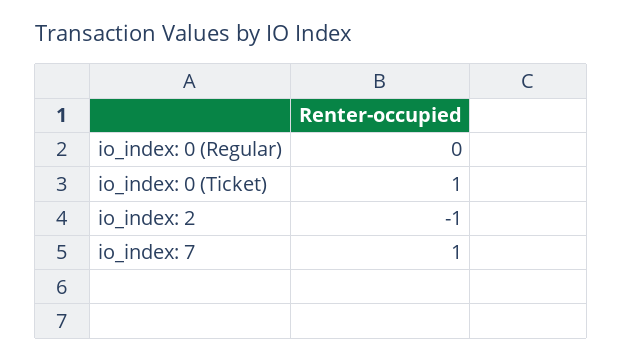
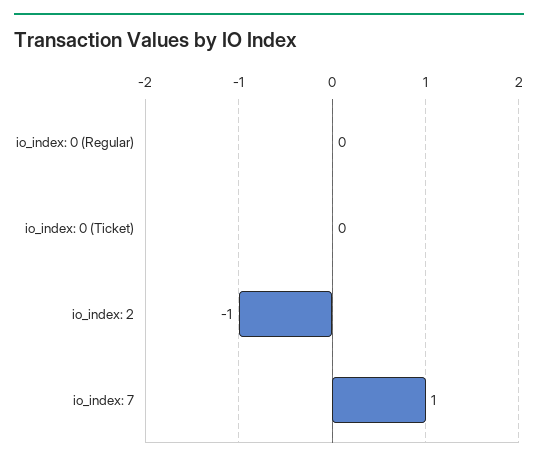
  {
    "io_index: 0 (Regular)": 0,
-   "io_index: 0 (Ticket)": 1,
+   "io_index: 0 (Ticket)": 0,
    "io_index: 2": -1,
    "io_index: 7": 1
  }

